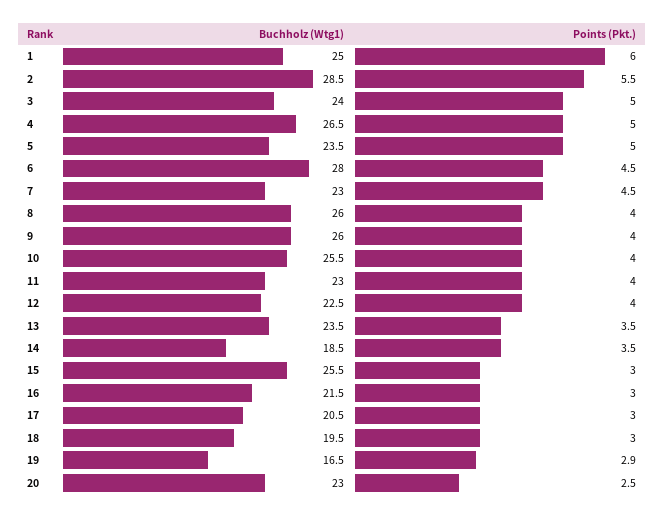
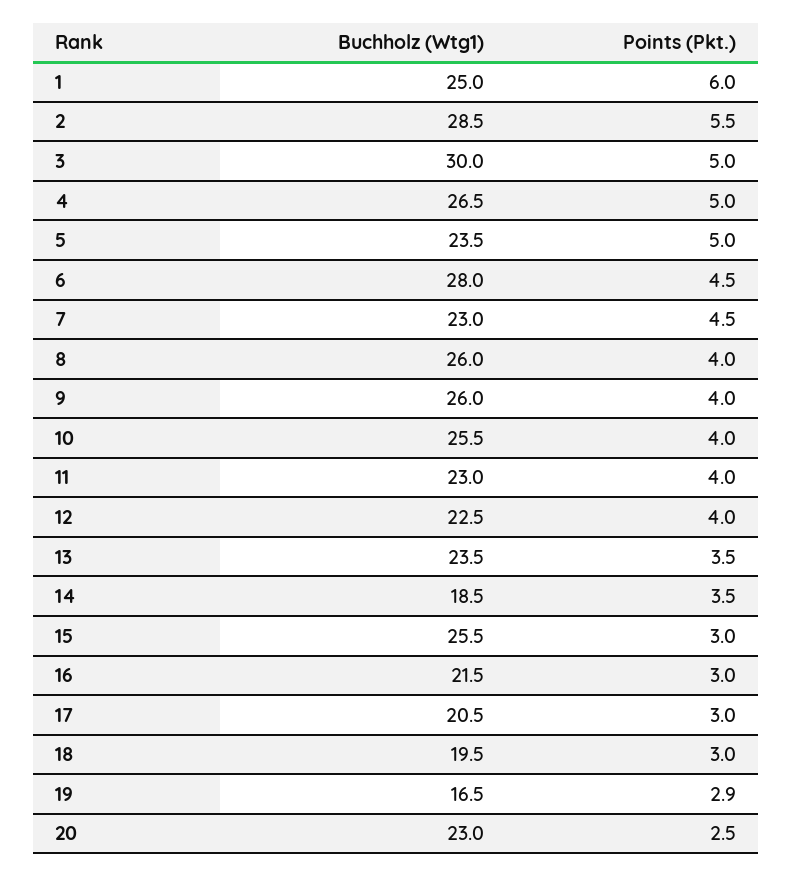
  {
    "Buchholz (Wtg1)": {
      "1": 25,
      "2": 28.5,
-     "3": 24,
+     "3": 30,
      "4": 26.5,
      "5": 23.5,
      "6": 28,
      "7": 23,
      "8": 26,
      "9": 26,
      "10": 25.5,
      "11": 23,
      "12": 22.5,
      "13": 23.5,
      "14": 18.5,
      "15": 25.5,
      "16": 21.5,
      "17": 20.5,
      "18": 19.5,
      "19": 16.5,
      "20": 23
    },
    "Points (Pkt.)": {
      "1": 6,
      "2": 5.5,
      "3": 5,
      "4": 5,
      "5": 5,
      "6": 4.5,
      "7": 4.5,
      "8": 4,
      "9": 4,
      "10": 4,
      "11": 4,
      "12": 4,
      "13": 3.5,
      "14": 3.5,
      "15": 3,
      "16": 3,
      "17": 3,
      "18": 3,
      "19": 2.9,
      "20": 2.5
    }
  }

